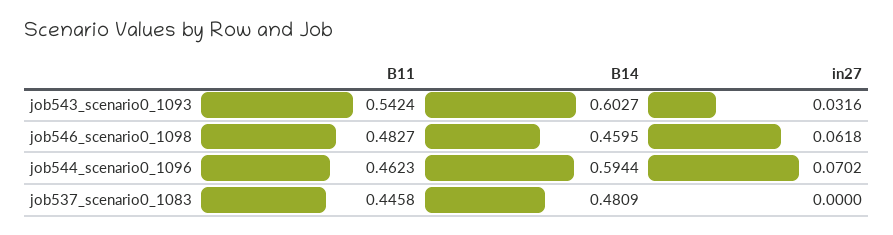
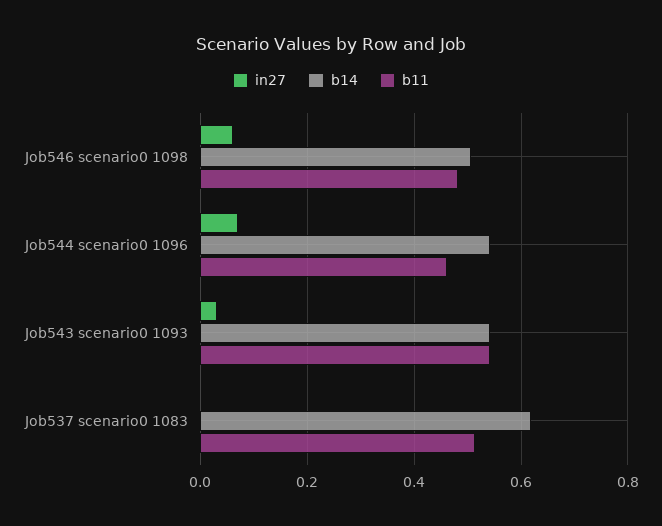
  {
    "B11": {
      "job543_scenario0_1093": 0.5424,
      "job546_scenario0_1098": 0.4827,
      "job544_scenario0_1096": 0.4623,
-     "job537_scenario0_1083": 0.4458
+     "job537_scenario0_1083": 0.52
    },
    "B14": {
-     "job543_scenario0_1093": 0.6027,
+     "job543_scenario0_1093": 0.54,
-     "job546_scenario0_1098": 0.4595,
+     "job546_scenario0_1098": 0.5,
-     "job544_scenario0_1096": 0.5944,
+     "job544_scenario0_1096": 0.54,
-     "job537_scenario0_1083": 0.4809
+     "job537_scenario0_1083": 0.62
    },
    "in27": {
      "job543_scenario0_1093": 0.0316,
      "job546_scenario0_1098": 0.0618,
      "job544_scenario0_1096": 0.0702,
      "job537_scenario0_1083": 0
    }
  }

